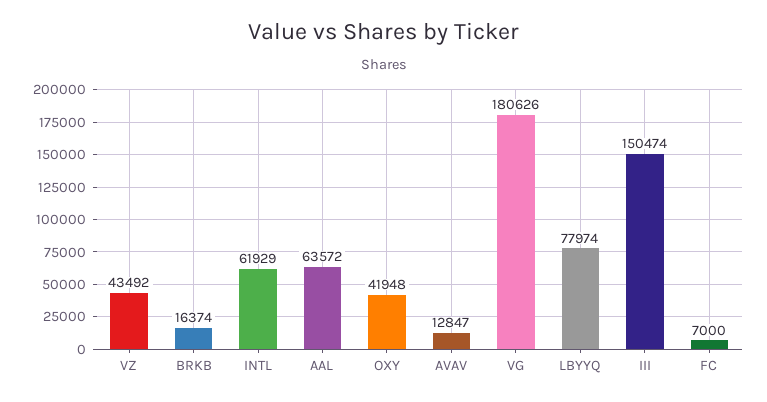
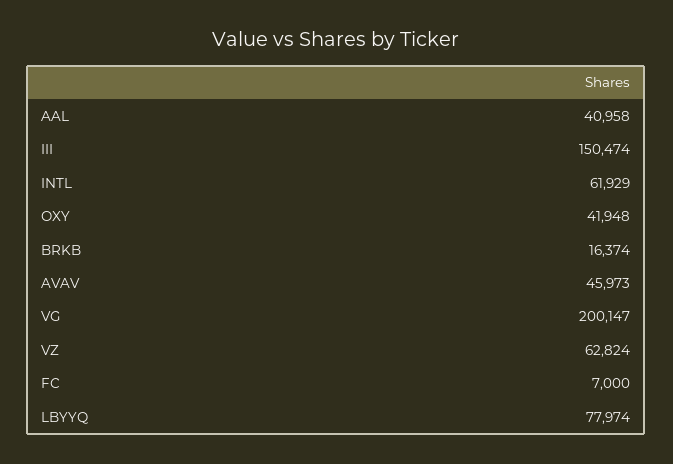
  {
-   "VZ": 43492,
+   "VZ": 62824,
    "BRKB": 16374,
    "INTL": 61929,
-   "AAL": 63572,
+   "AAL": 40958,
    "OXY": 41948,
-   "AVAV": 12847,
+   "AVAV": 45973,
-   "VG": 180626,
+   "VG": 200147,
    "LBYYQ": 77974,
    "III": 150474,
    "FC": 7000
  }

